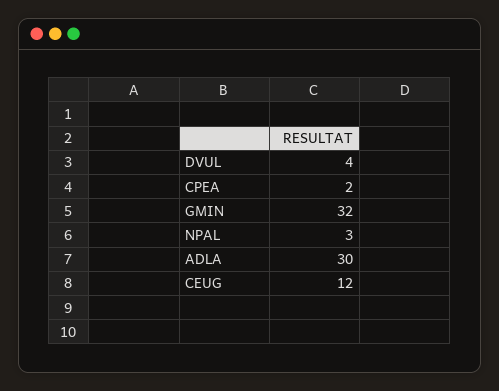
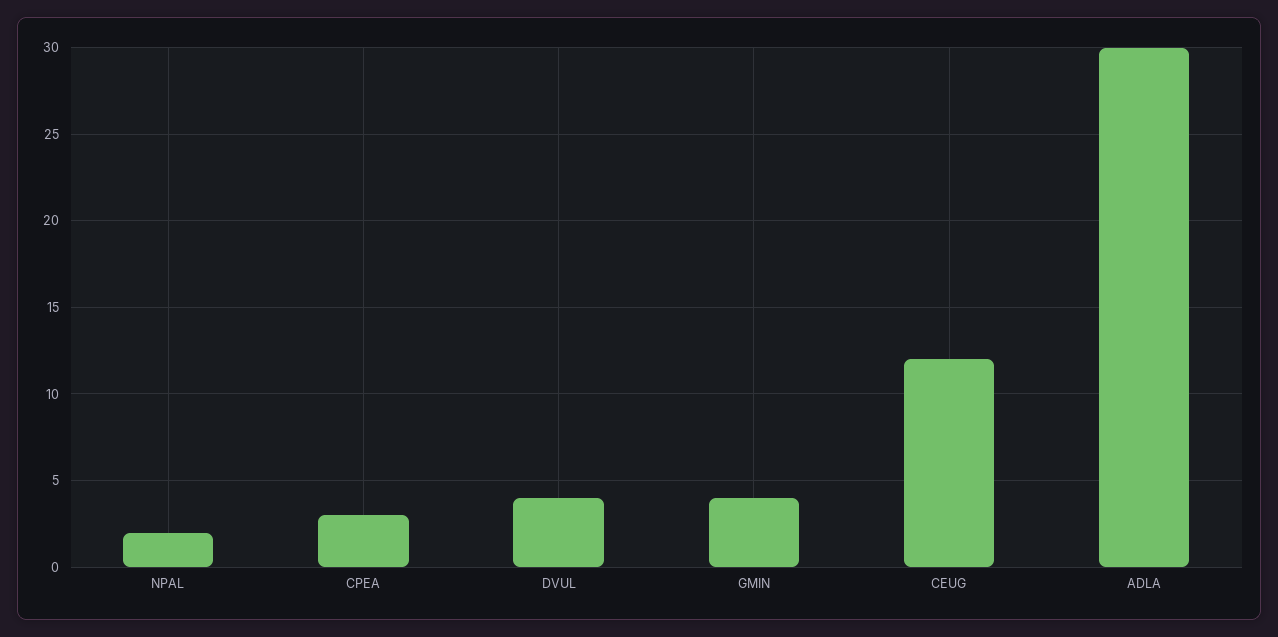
  {
    "DVUL": 4,
-   "CPEA": 2,
+   "CPEA": 3,
-   "GMIN": 32,
+   "GMIN": 4,
-   "NPAL": 3,
+   "NPAL": 2,
    "ADLA": 30,
    "CEUG": 12
  }

